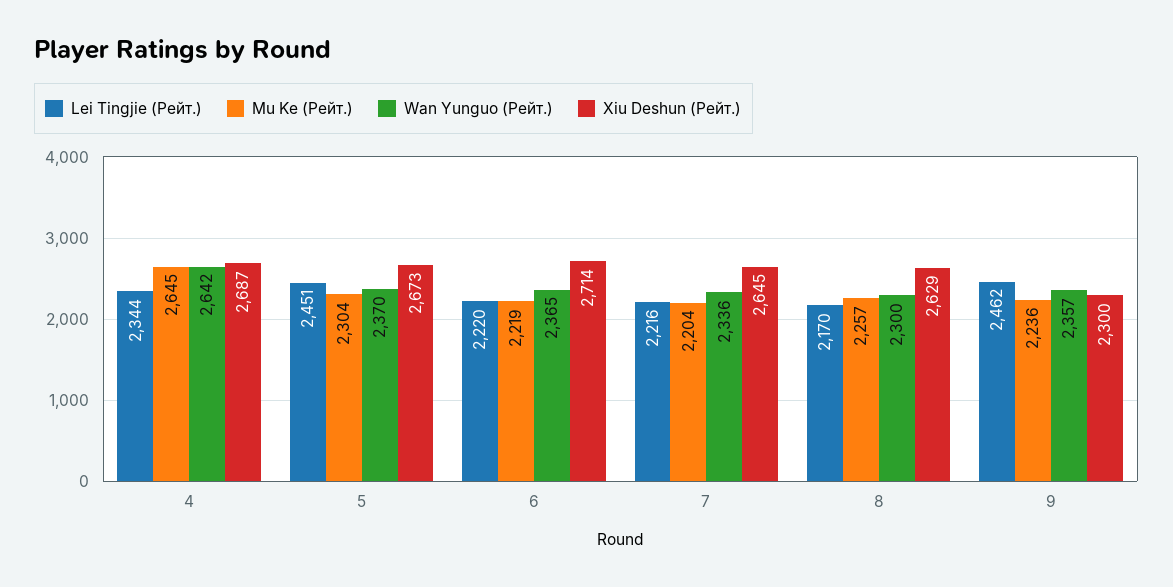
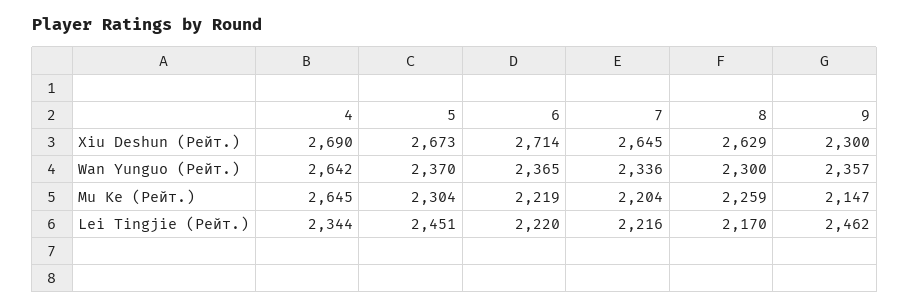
  {
    "Lei Tingjie (Рейт.)": {
      "4": 2344,
      "5": 2451,
      "6": 2220,
      "7": 2216,
      "8": 2170,
      "9": 2462
    },
    "Mu Ke (Рейт.)": {
      "4": 2645,
      "5": 2304,
      "6": 2219,
      "7": 2204,
-     "8": 2257,
+     "8": 2259,
-     "9": 2236
+     "9": 2147
    },
    "Wan Yunguo (Рейт.)": {
      "4": 2642,
      "5": 2370,
      "6": 2365,
      "7": 2336,
      "8": 2300,
      "9": 2357
    },
    "Xiu Deshun (Рейт.)": {
-     "4": 2687,
+     "4": 2690,
      "5": 2673,
      "6": 2714,
      "7": 2645,
      "8": 2629,
      "9": 2300
    }
  }

